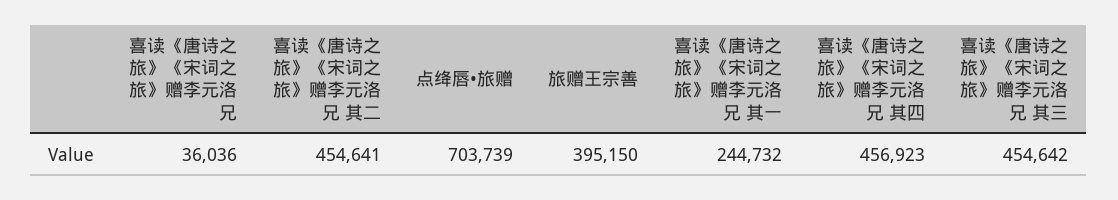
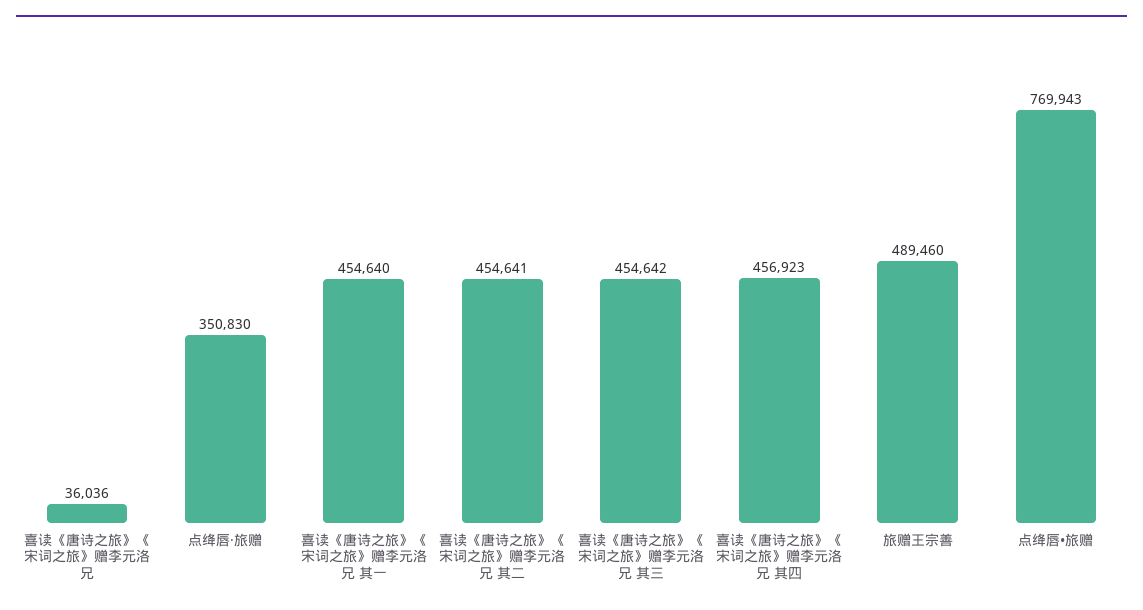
  {
    "喜读《唐诗之旅》《宋词之旅》赠李元洛兄": 36036,
    "喜读《唐诗之旅》《宋词之旅》赠李元洛兄 其二": 454641,
-   "点绛唇•旅赠": 703739,
+   "点绛唇•旅赠": 769943,
-   "旅赠王宗善": 395150,
+   "旅赠王宗善": 489460,
-   "喜读《唐诗之旅》《宋词之旅》赠李元洛兄 其一": 244732,
+   "喜读《唐诗之旅》《宋词之旅》赠李元洛兄 其一": 454640,
    "喜读《唐诗之旅》《宋词之旅》赠李元洛兄 其四": 456923,
-   "喜读《唐诗之旅》《宋词之旅》赠李元洛兄 其三": 454642
+   "喜读《唐诗之旅》《宋词之旅》赠李元洛兄 其三": 454642,
+   "点绛唇·旅赠": 350830
  }

